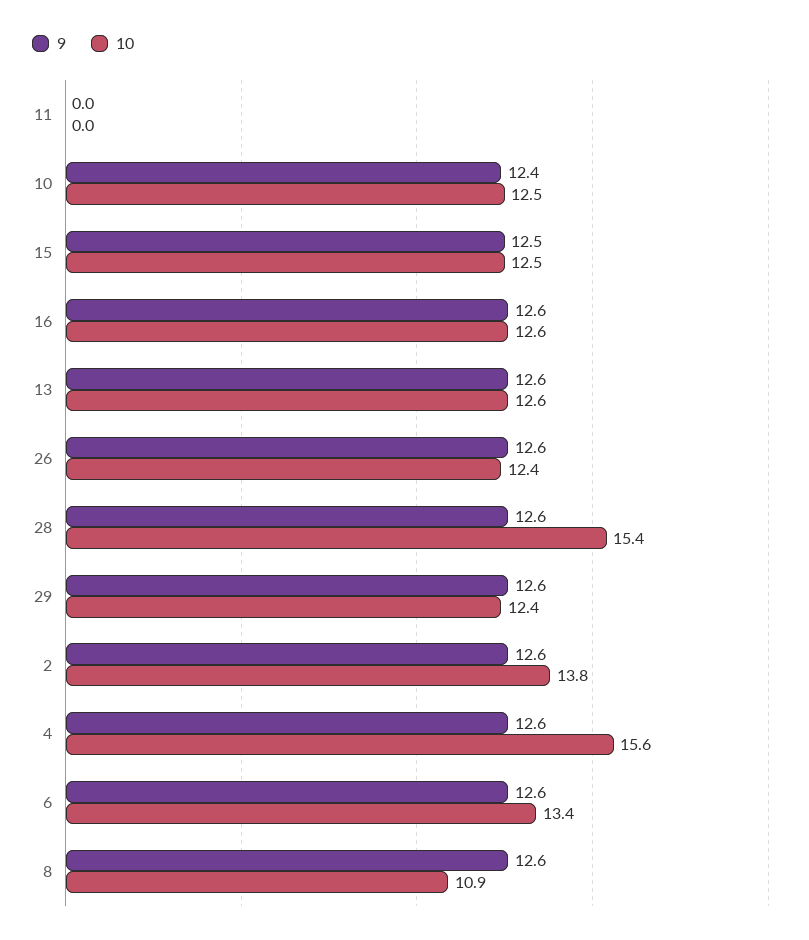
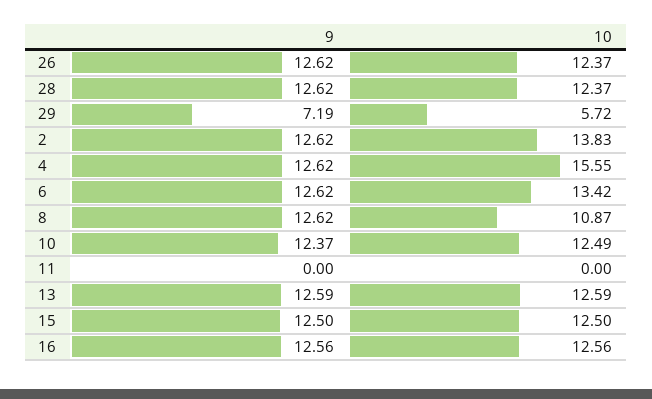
  {
    "9": {
      "11": 0,
      "10": 12.37,
      "15": 12.5,
      "16": 12.56,
      "13": 12.59,
      "26": 12.62,
      "28": 12.62,
-     "29": 12.6,
+     "29": 7.19,
      "2": 12.62,
      "4": 12.62,
      "6": 12.62,
      "8": 12.62
    },
    "10": {
      "11": 0,
      "10": 12.49,
      "15": 12.5,
      "16": 12.56,
      "13": 12.59,
      "26": 12.37,
-     "28": 15.4,
+     "28": 12.37,
-     "29": 12.4,
+     "29": 5.72,
      "2": 13.83,
      "4": 15.55,
      "6": 13.42,
      "8": 10.87
    }
  }

